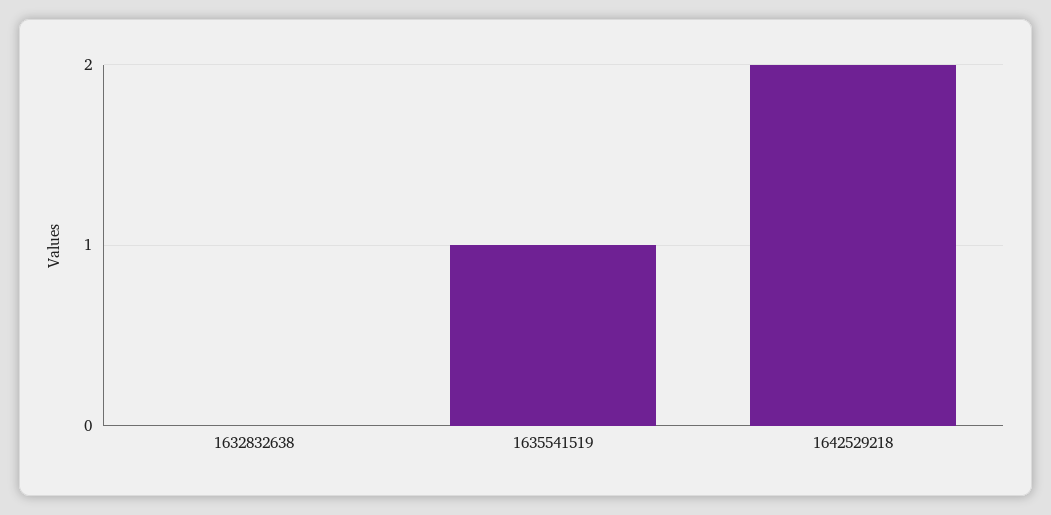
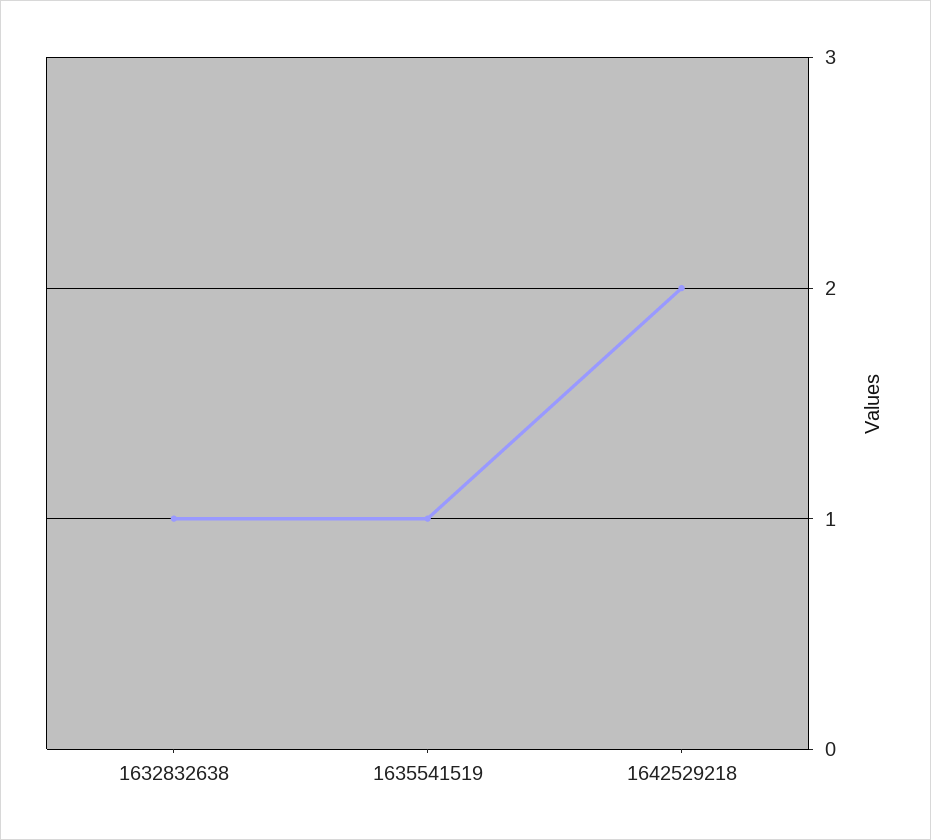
  {
-   "1632832638": 0,
+   "1632832638": 1,
    "1635541519": 1,
    "1642529218": 2
  }

